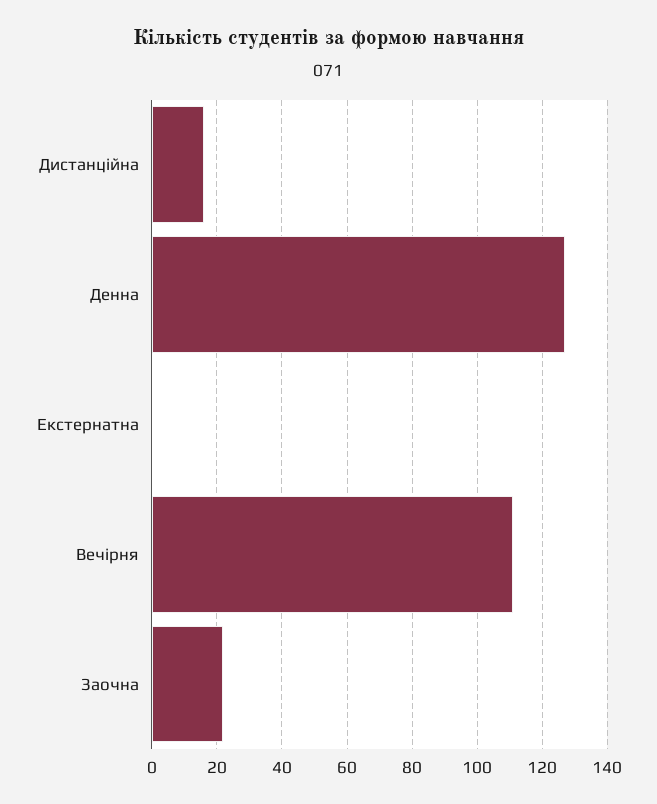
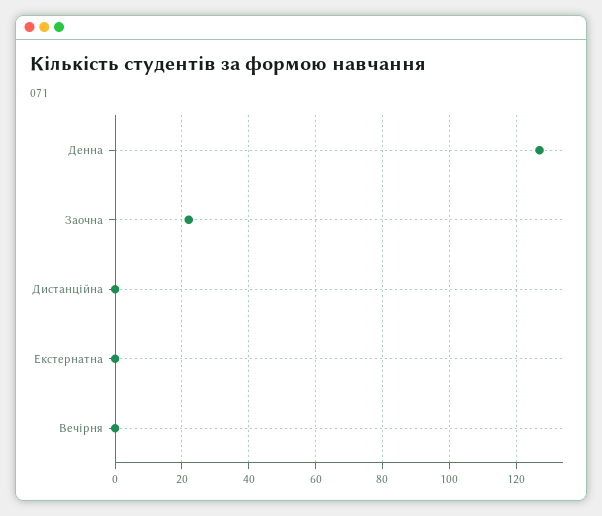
  {
-   "Дистанційна": 15,
+   "Дистанційна": 0,
    "Денна": 125,
    "Екстернатна": 0,
-   "Вечірня": 110,
+   "Вечірня": 0,
    "Заочна": 20
  }

